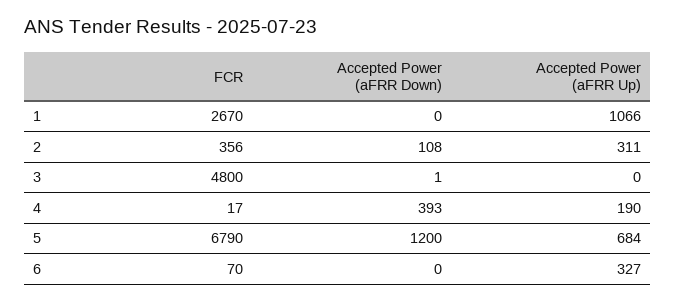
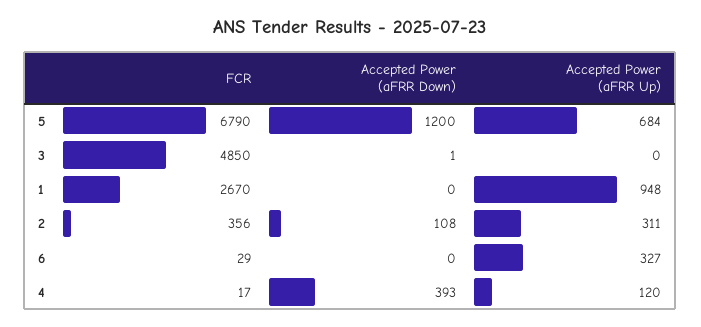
  {
    "FCR": {
      "1": 2670,
      "2": 356,
-     "3": 4800,
+     "3": 4850,
      "4": 17,
      "5": 6790,
-     "6": 70
+     "6": 29
    },
    "Accepted Power (aFRR Down)": {
      "1": 0,
      "2": 108,
      "3": 1,
      "4": 393,
      "5": 1200,
      "6": 0
    },
    "Accepted Power (aFRR Up)": {
-     "1": 1066,
+     "1": 948,
      "2": 311,
      "3": 0,
-     "4": 190,
+     "4": 120,
      "5": 684,
      "6": 327
    }
  }

